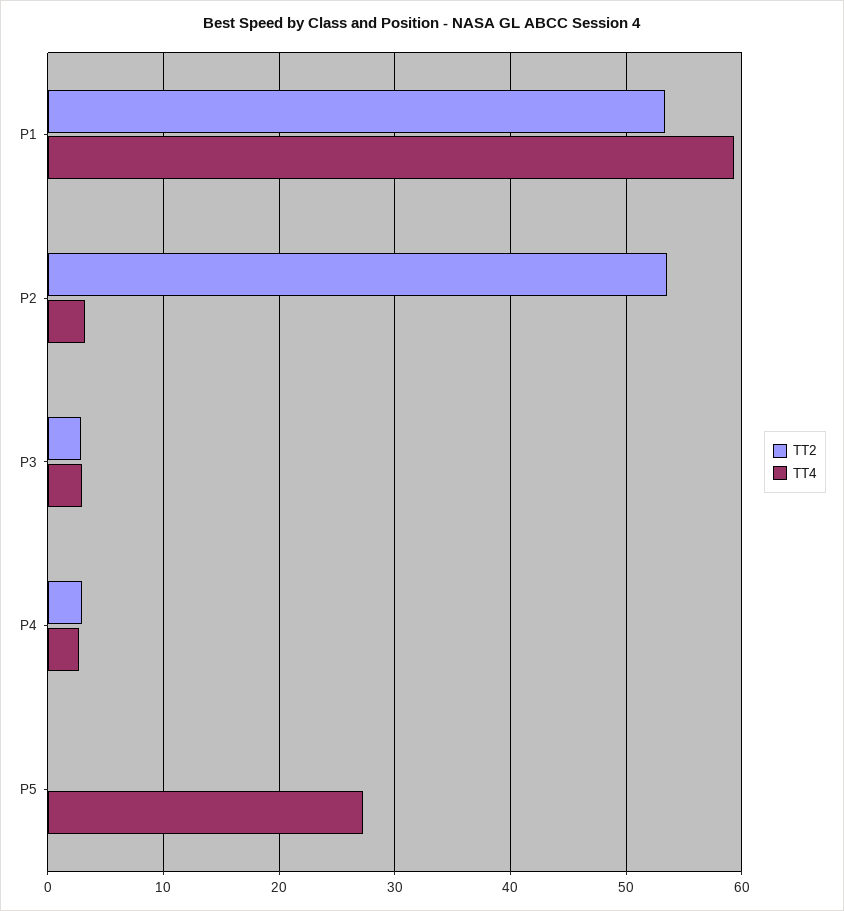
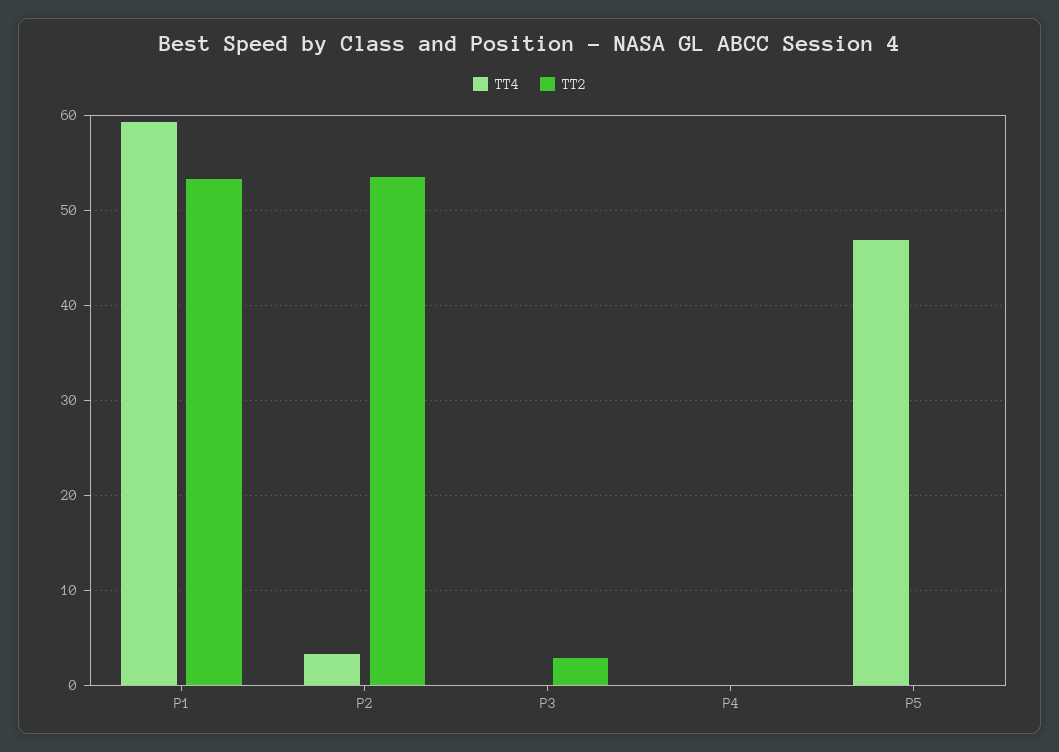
  {
    "TT2": {
      "P1": 53,
      "P2": 54,
      "P3": 3,
-     "P4": 3,
+     "P4": 0,
      "P5": 0
    },
    "TT4": {
      "P1": 59,
      "P2": 3,
-     "P3": 3,
+     "P3": 0,
-     "P4": 3,
+     "P4": 0,
-     "P5": 27
+     "P5": 47
    }
  }

